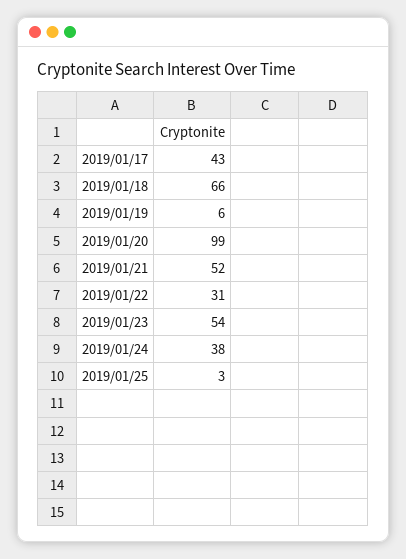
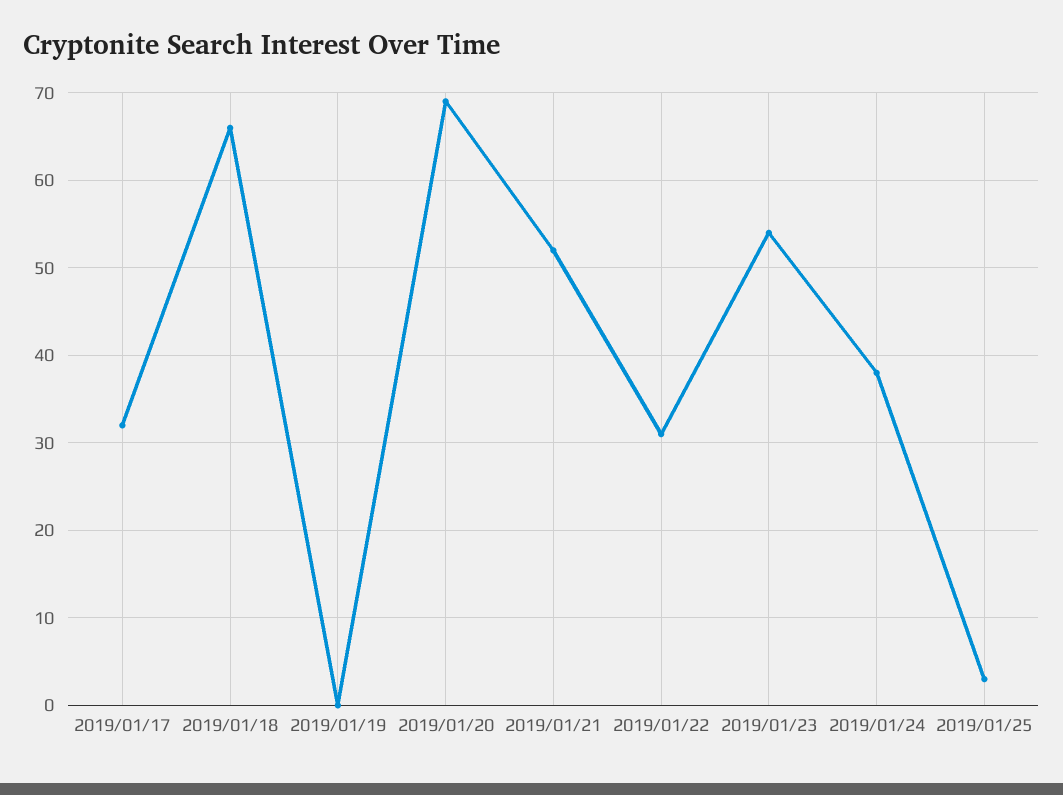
  {
-   "2019/01/17": 43,
+   "2019/01/17": 32,
    "2019/01/18": 66,
-   "2019/01/19": 6,
+   "2019/01/19": 0,
-   "2019/01/20": 99,
+   "2019/01/20": 69,
    "2019/01/21": 52,
    "2019/01/22": 31,
    "2019/01/23": 54,
    "2019/01/24": 38,
    "2019/01/25": 3
  }

